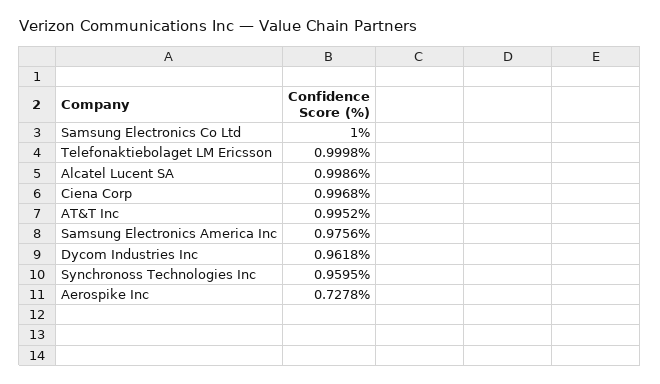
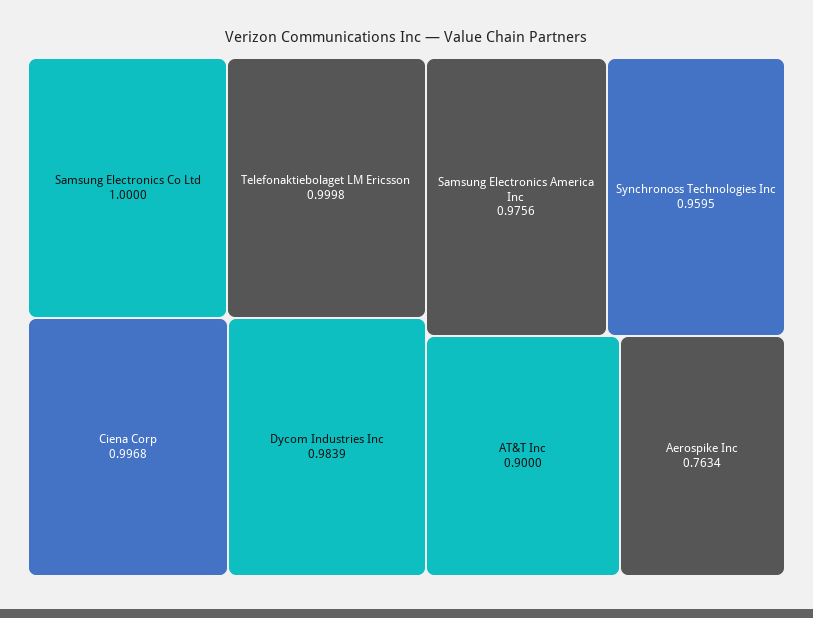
  {
    "Samsung Electronics Co Ltd": 1,
    "Telefonaktiebolaget LM Ericsson": 0.9998,
-   "Alcatel Lucent SA": 0.9986,
    "Ciena Corp": 0.9968,
-   "AT&T Inc": 0.9952,
+   "AT&T Inc": 0.9,
    "Samsung Electronics America Inc": 0.9756,
-   "Dycom Industries Inc": 0.9618,
+   "Dycom Industries Inc": 0.9839,
    "Synchronoss Technologies Inc": 0.9595,
-   "Aerospike Inc": 0.7278
+   "Aerospike Inc": 0.7634
  }

